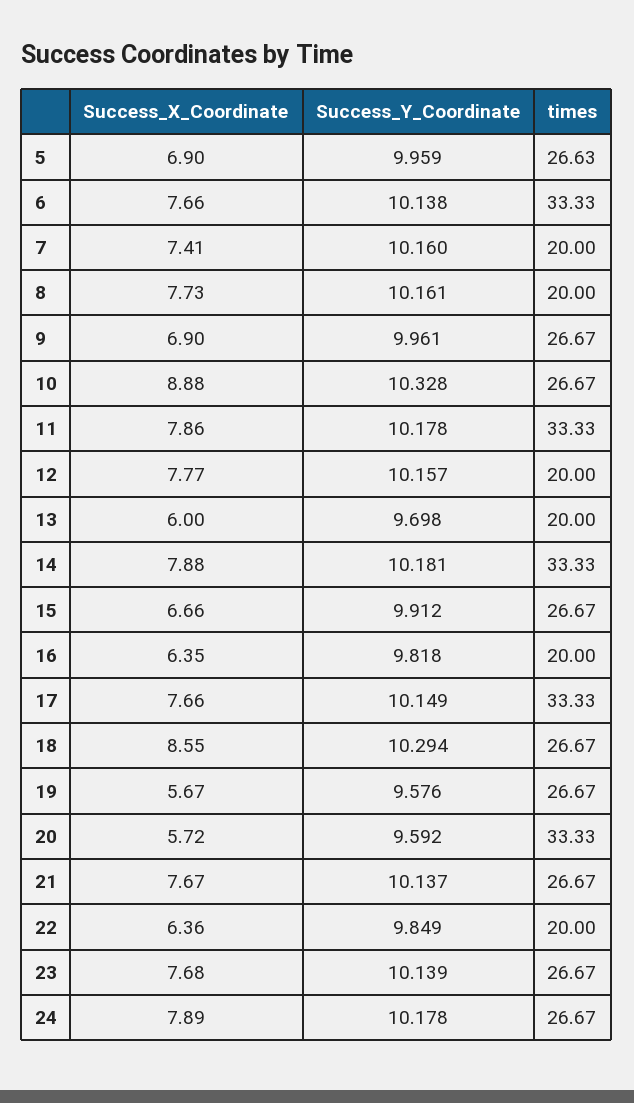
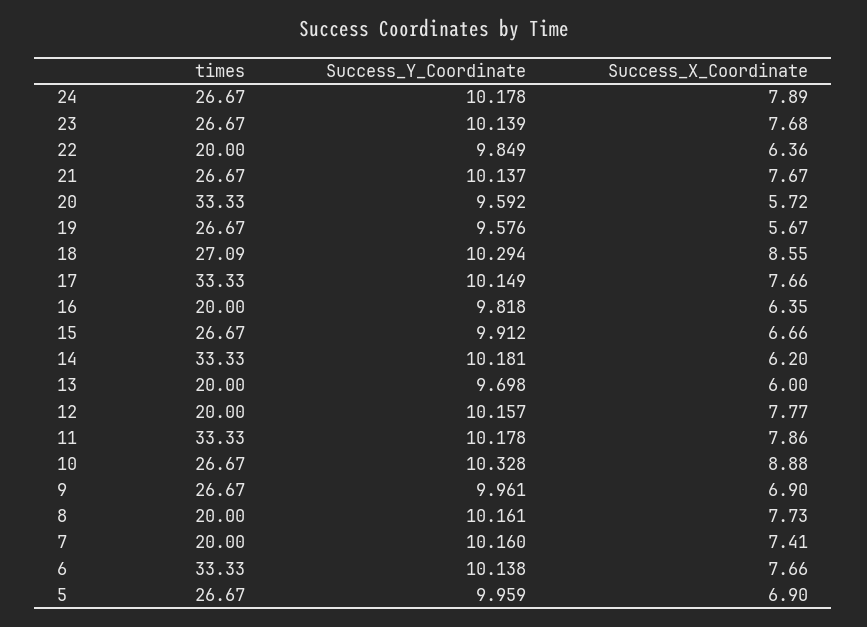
  {
    "Success_X_Coordinate": {
      "5": 6.9,
      "6": 7.66,
      "7": 7.41,
      "8": 7.73,
      "9": 6.9,
      "10": 8.88,
      "11": 7.86,
      "12": 7.77,
      "13": 6,
-     "14": 7.88,
+     "14": 6.2,
      "15": 6.66,
      "16": 6.35,
      "17": 7.66,
      "18": 8.55,
      "19": 5.67,
      "20": 5.72,
      "21": 7.67,
      "22": 6.36,
      "23": 7.68,
      "24": 7.89
    },
    "Success_Y_Coordinate": {
      "5": 9.959,
      "6": 10.138,
      "7": 10.16,
      "8": 10.161,
      "9": 9.961,
      "10": 10.328,
      "11": 10.178,
      "12": 10.157,
      "13": 9.698,
      "14": 10.181,
      "15": 9.912,
      "16": 9.818,
      "17": 10.149,
      "18": 10.294,
      "19": 9.576,
      "20": 9.592,
      "21": 10.137,
      "22": 9.849,
      "23": 10.139,
      "24": 10.178
    },
    "times": {
-     "5": 26.63,
+     "5": 26.67,
      "6": 33.33,
      "7": 20,
      "8": 20,
      "9": 26.67,
      "10": 26.67,
      "11": 33.33,
      "12": 20,
      "13": 20,
      "14": 33.33,
      "15": 26.67,
      "16": 20,
      "17": 33.33,
-     "18": 26.67,
+     "18": 27.09,
      "19": 26.67,
      "20": 33.33,
      "21": 26.67,
      "22": 20,
      "23": 26.67,
      "24": 26.67
    }
  }

